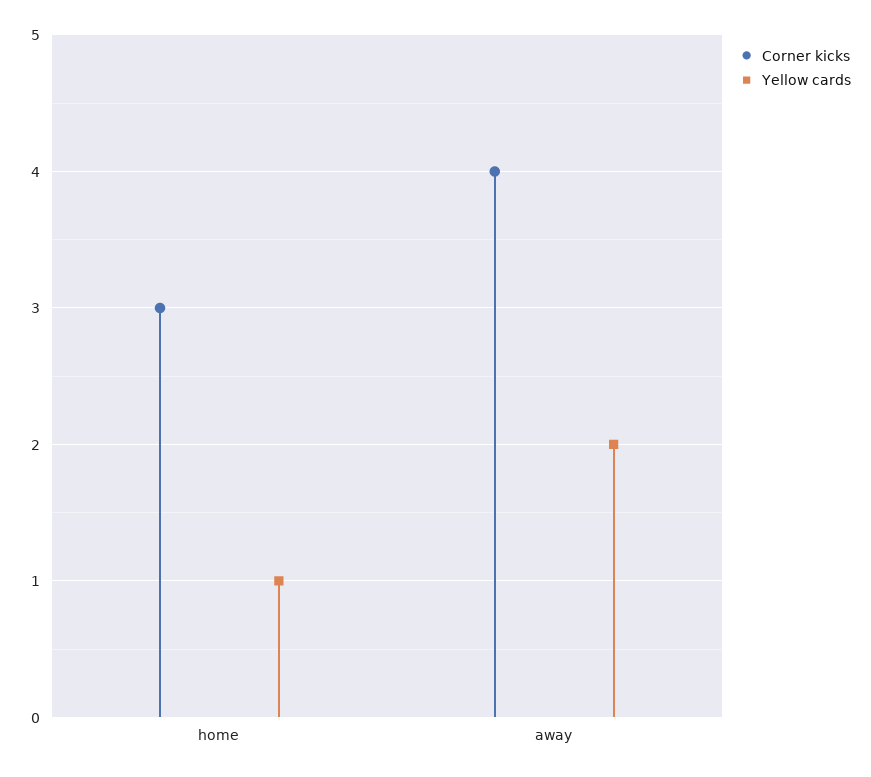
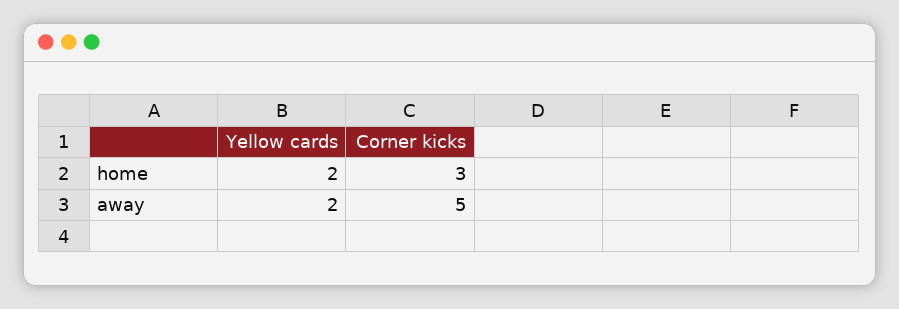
  {
    "Corner kicks": {
      "home": 3,
-     "away": 4
+     "away": 5
    },
    "Yellow cards": {
-     "home": 1,
+     "home": 2,
      "away": 2
    }
  }

